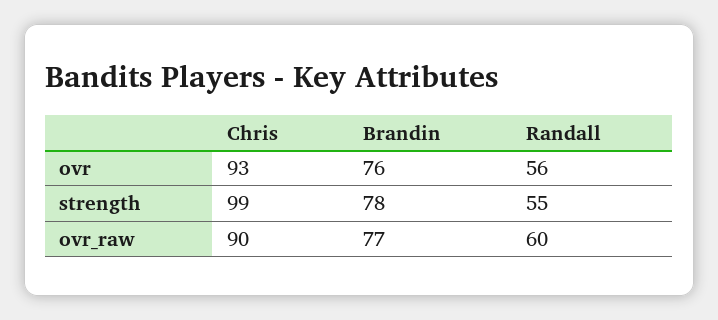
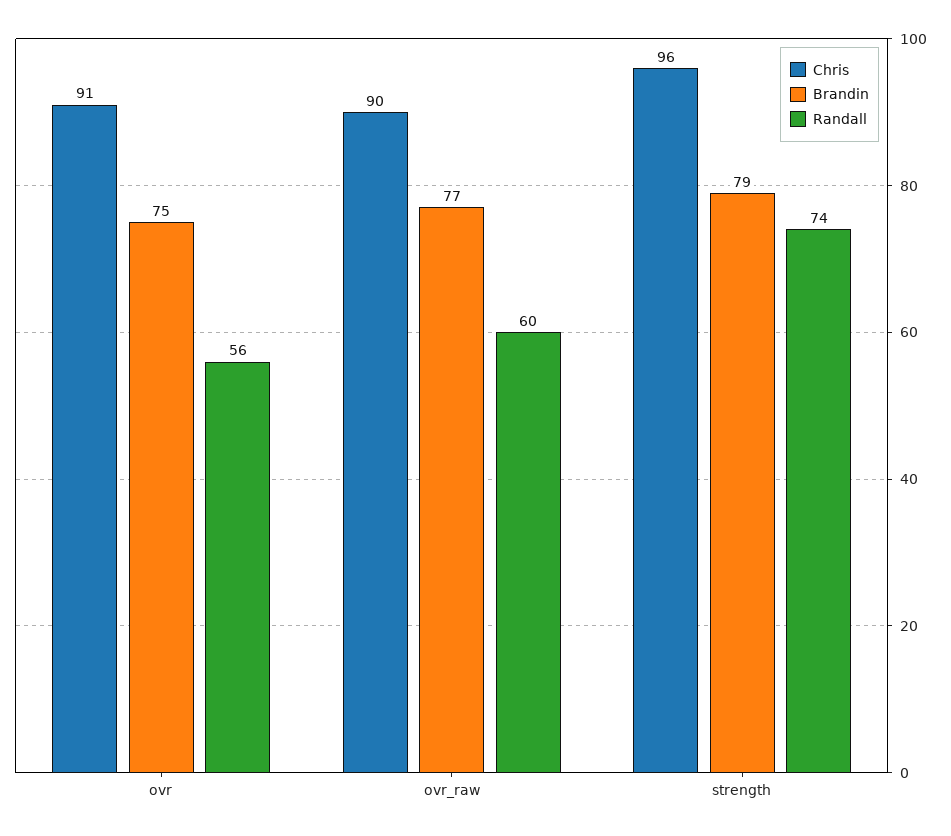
  {
    "Chris": {
-     "ovr": 93,
+     "ovr": 91,
-     "strength": 99,
+     "strength": 96,
      "ovr_raw": 90
    },
    "Brandin": {
-     "ovr": 76,
+     "ovr": 75,
-     "strength": 78,
+     "strength": 79,
      "ovr_raw": 77
    },
    "Randall": {
      "ovr": 56,
-     "strength": 55,
+     "strength": 74,
      "ovr_raw": 60
    }
  }

